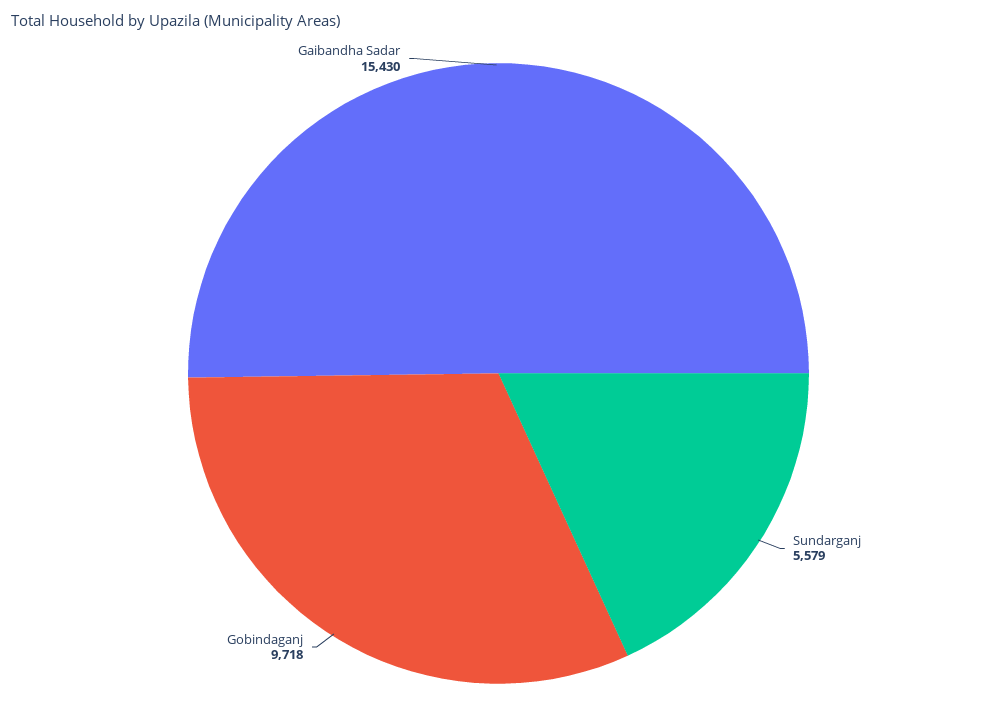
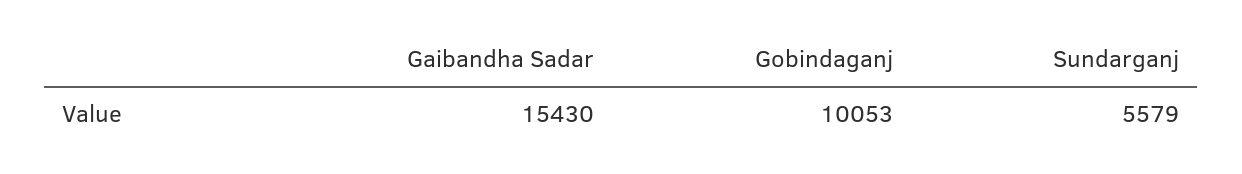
  {
    "Sundarganj": 5579,
-   "Gobindaganj": 9718,
+   "Gobindaganj": 10053,
    "Gaibandha Sadar": 15430
  }

